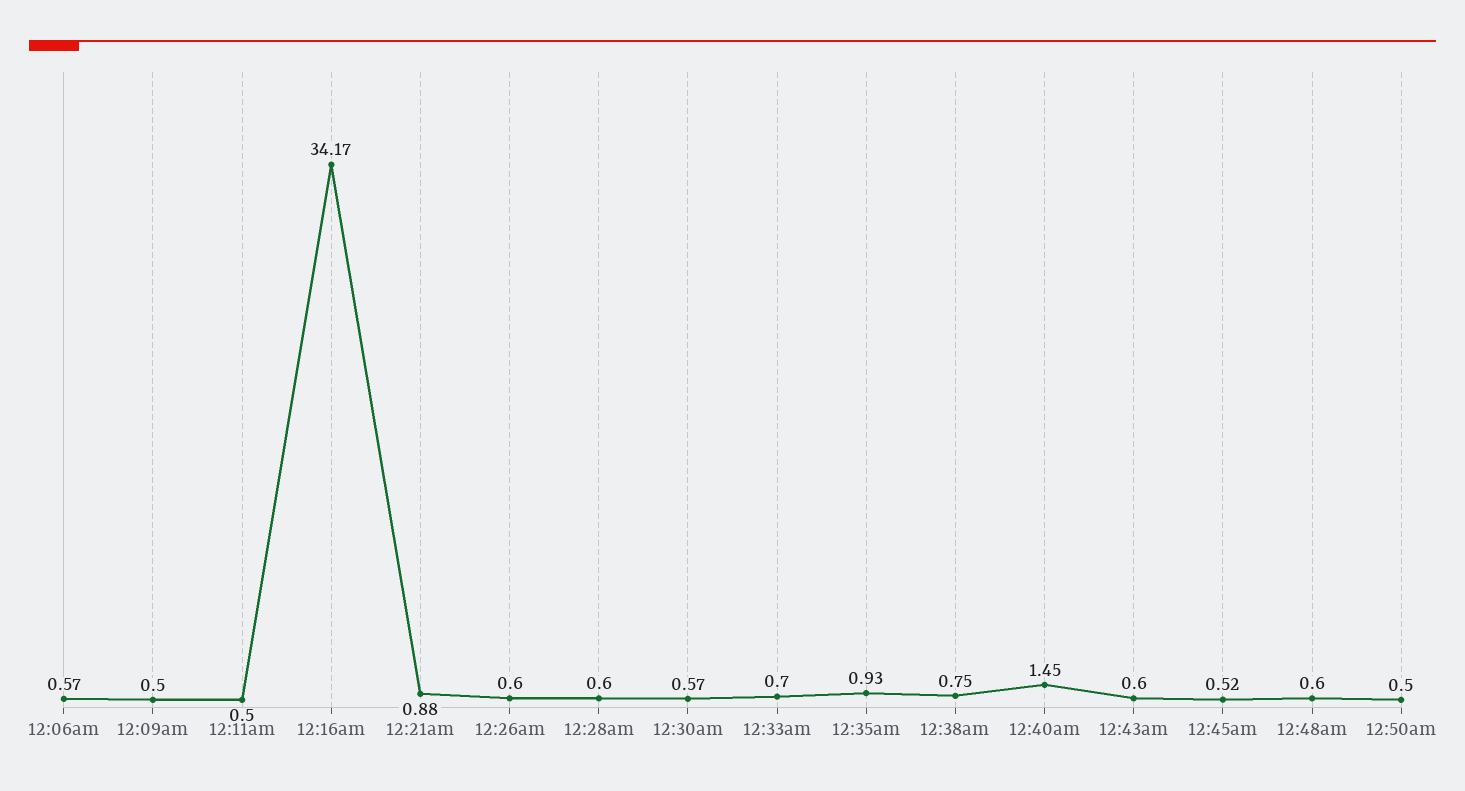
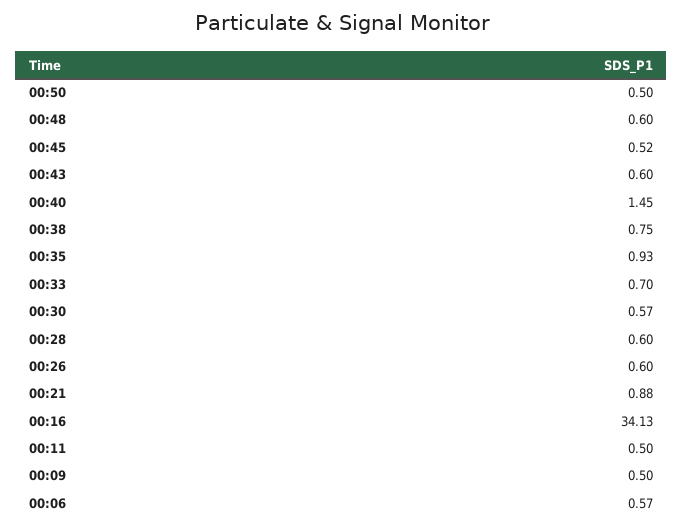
  {
    "12:06am": 0.57,
    "12:09am": 0.5,
    "12:11am": 0.5,
-   "12:16am": 34.17,
+   "12:16am": 34.13,
    "12:21am": 0.88,
    "12:26am": 0.6,
    "12:28am": 0.6,
    "12:30am": 0.57,
    "12:33am": 0.7,
    "12:35am": 0.93,
    "12:38am": 0.75,
    "12:40am": 1.45,
    "12:43am": 0.6,
    "12:45am": 0.52,
    "12:48am": 0.6,
    "12:50am": 0.5
  }

